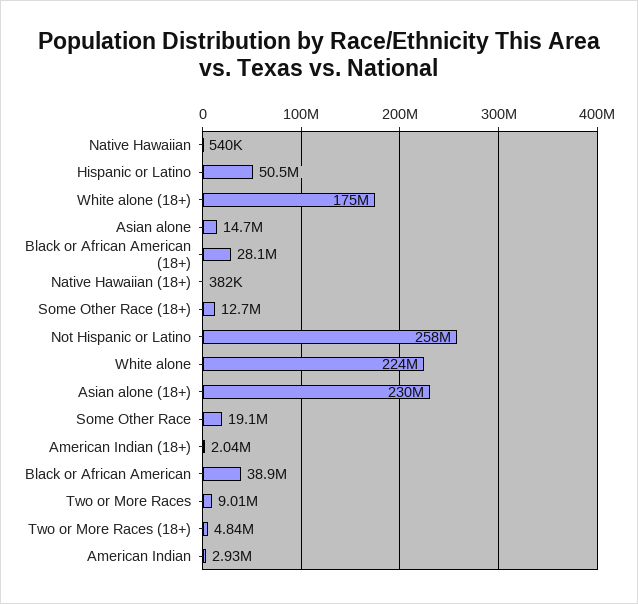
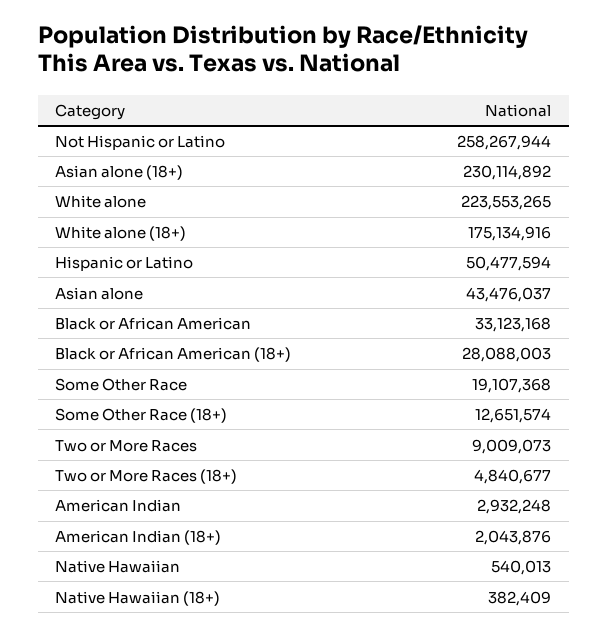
  {
    "Native Hawaiian": 540013,
    "Hispanic or Latino": 50477594,
    "White alone (18+)": 175134916,
-   "Asian alone": 14700000,
+   "Asian alone": 43476037,
    "Black or African American (18+)": 28088003,
    "Native Hawaiian (18+)": 382409,
    "Some Other Race (18+)": 12651574,
    "Not Hispanic or Latino": 258267944,
    "White alone": 223553265,
    "Asian alone (18+)": 230114892,
    "Some Other Race": 19107368,
    "American Indian (18+)": 2043876,
-   "Black or African American": 38900000,
+   "Black or African American": 33123168,
    "Two or More Races": 9009073,
    "Two or More Races (18+)": 4840677,
    "American Indian": 2932248
  }

